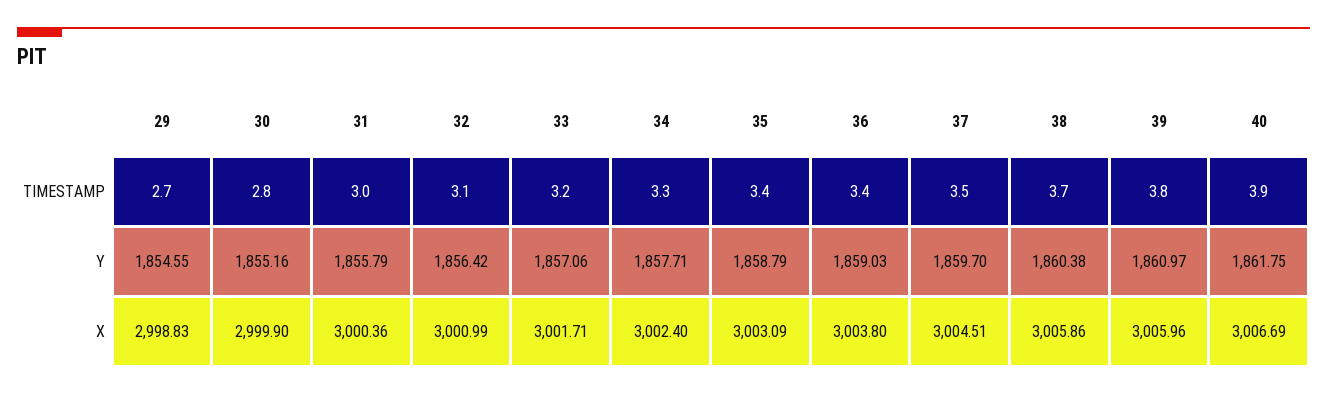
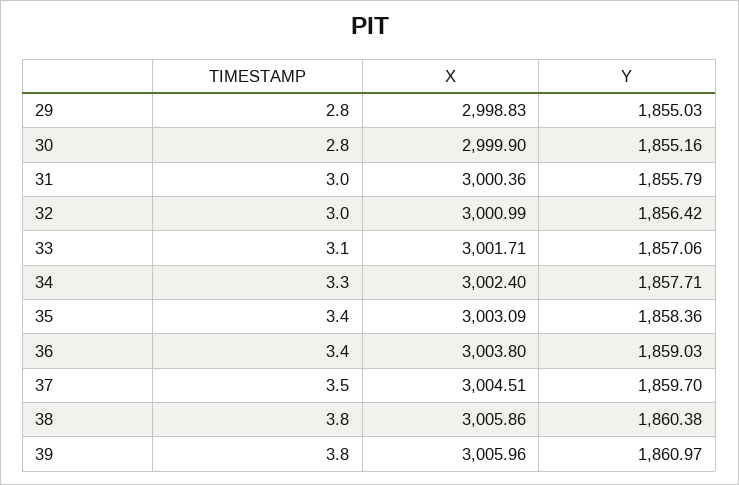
  {
    "29": {
-     "TIMESTAMP": 2.7,
+     "TIMESTAMP": 2.8,
-     "Y": 1854.55,
+     "Y": 1855.03,
      "X": 2998.83
    },
    "30": {
      "TIMESTAMP": 2.8,
      "Y": 1855.16,
      "X": 2999.9
    },
    "31": {
      "TIMESTAMP": 3,
      "Y": 1855.79,
      "X": 3000.36
    },
    "32": {
-     "TIMESTAMP": 3.1,
+     "TIMESTAMP": 3,
      "Y": 1856.42,
      "X": 3000.99
    },
    "33": {
-     "TIMESTAMP": 3.2,
+     "TIMESTAMP": 3.1,
      "Y": 1857.06,
      "X": 3001.71
    },
    "34": {
      "TIMESTAMP": 3.3,
      "Y": 1857.71,
      "X": 3002.4
    },
    "35": {
      "TIMESTAMP": 3.4,
-     "Y": 1858.79,
+     "Y": 1858.36,
      "X": 3003.09
    },
    "36": {
      "TIMESTAMP": 3.4,
      "Y": 1859.03,
      "X": 3003.8
    },
    "37": {
      "TIMESTAMP": 3.5,
      "Y": 1859.7,
      "X": 3004.51
    },
    "38": {
-     "TIMESTAMP": 3.7,
+     "TIMESTAMP": 3.8,
      "Y": 1860.38,
      "X": 3005.86
    },
    "39": {
      "TIMESTAMP": 3.8,
      "Y": 1860.97,
      "X": 3005.96
-   },
+   }
-   "40": {
-     "TIMESTAMP": 3.9,
-     "Y": 1861.75,
-     "X": 3006.69
-   }
  }

